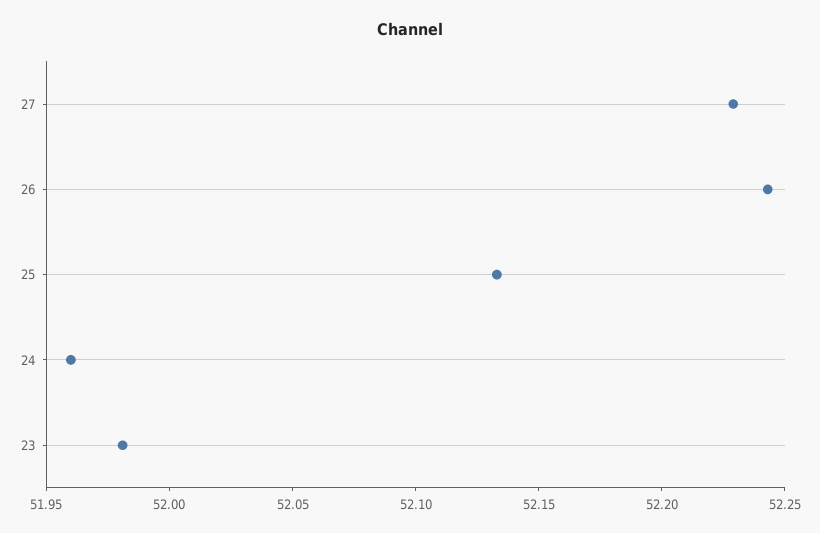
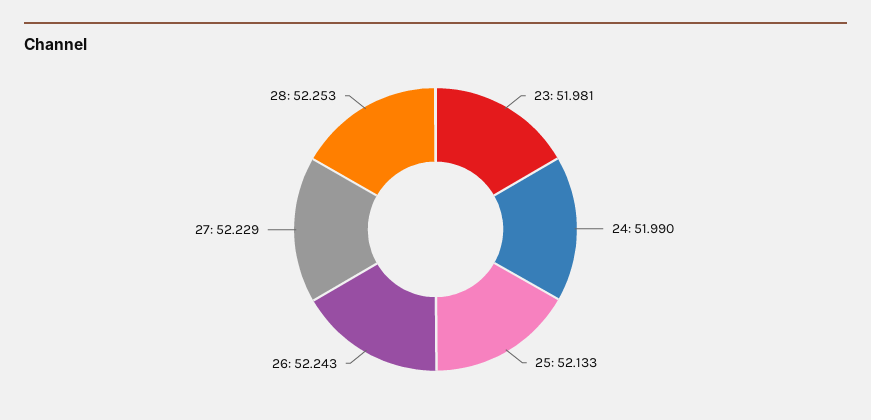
  {
    "27": 52.229,
    "26": 52.243,
    "25": 52.133,
-   "24": 51.96,
+   "24": 51.99,
-   "23": 51.981
+   "23": 51.981,
+   "28": 52.253
  }

